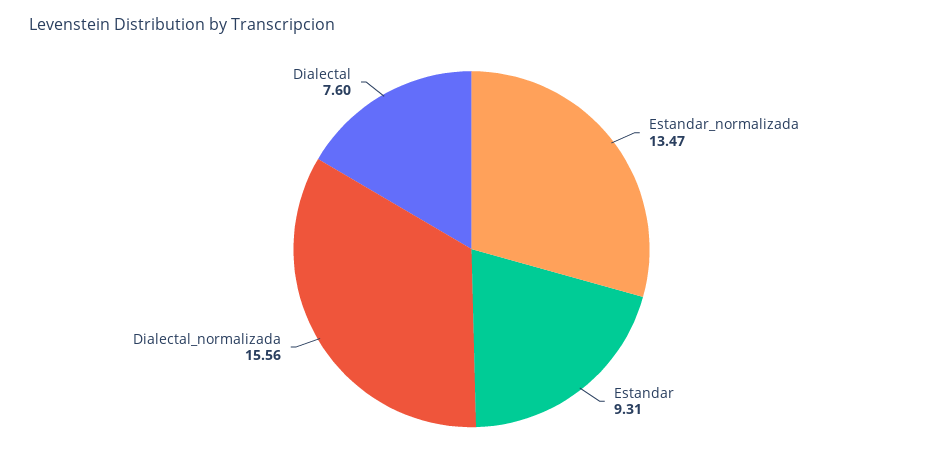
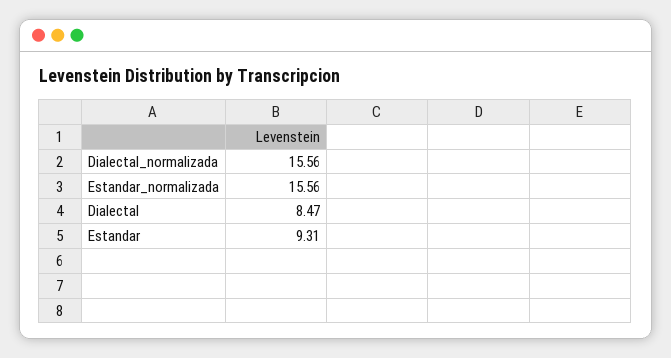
  {
-   "Estandar_normalizada": 13.47,
+   "Estandar_normalizada": 15.56,
    "Estandar": 9.31,
    "Dialectal_normalizada": 15.56,
-   "Dialectal": 7.6
+   "Dialectal": 8.47
  }

